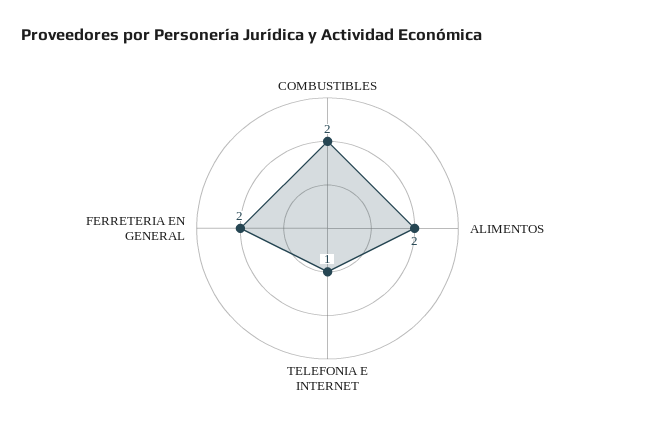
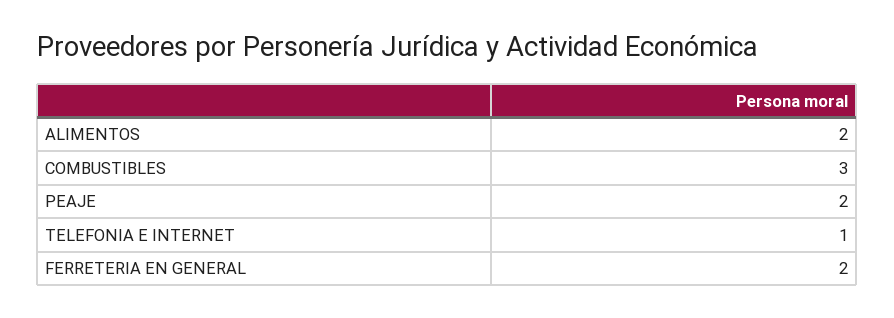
  {
-   "COMBUSTIBLES": 2,
+   "COMBUSTIBLES": 3,
    "ALIMENTOS": 2,
    "TELEFONIA E INTERNET": 1,
-   "FERRETERIA EN GENERAL": 2
+   "FERRETERIA EN GENERAL": 2,
+   "PEAJE": 2
  }

